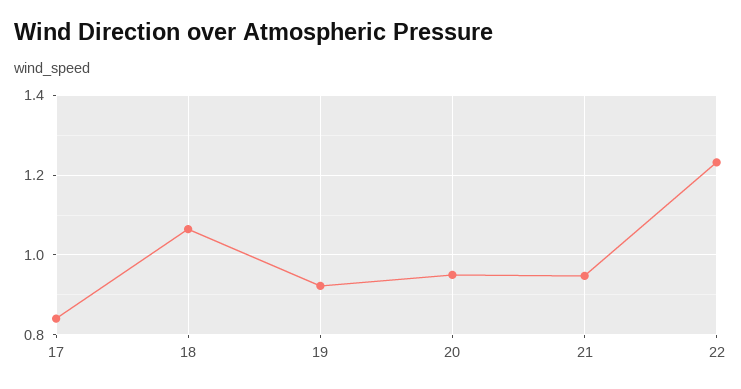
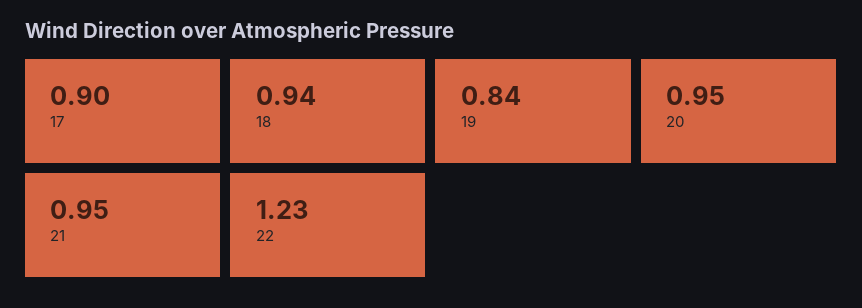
  {
-   "17": 0.84,
+   "17": 0.9,
-   "18": 1.06,
+   "18": 0.94,
-   "19": 0.92,
+   "19": 0.84,
    "20": 0.95,
    "21": 0.95,
    "22": 1.23
  }

